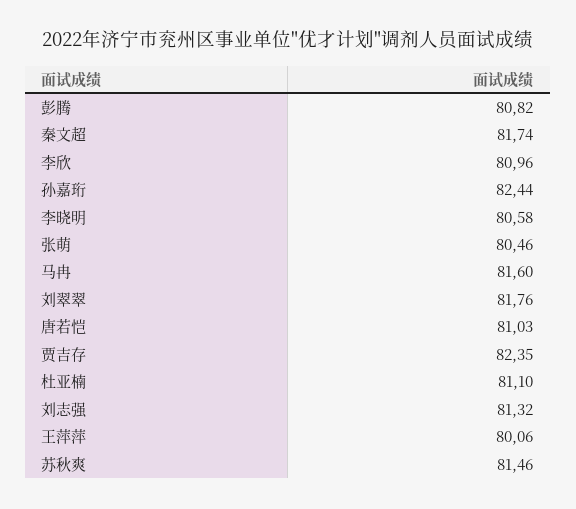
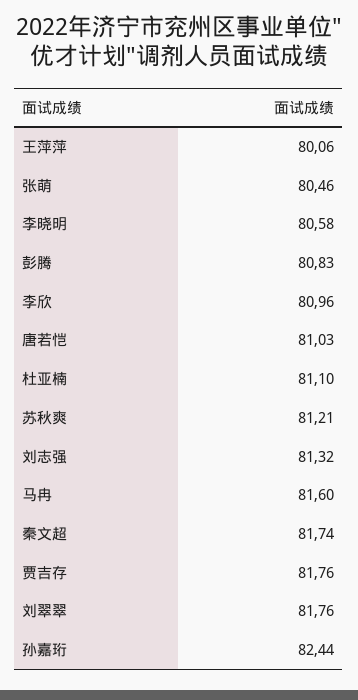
  {
-   "彭腾": 80.82,
+   "彭腾": 80.83,
    "秦文超": 81.74,
    "李欣": 80.96,
    "孙嘉珩": 82.44,
    "李晓明": 80.58,
    "张萌": 80.46,
    "马冉": 81.6,
    "刘翠翠": 81.76,
    "唐若恺": 81.03,
-   "贾吉存": 82.35,
+   "贾吉存": 81.76,
    "杜亚楠": 81.1,
    "刘志强": 81.32,
    "王萍萍": 80.06,
-   "苏秋爽": 81.46
+   "苏秋爽": 81.21
  }

